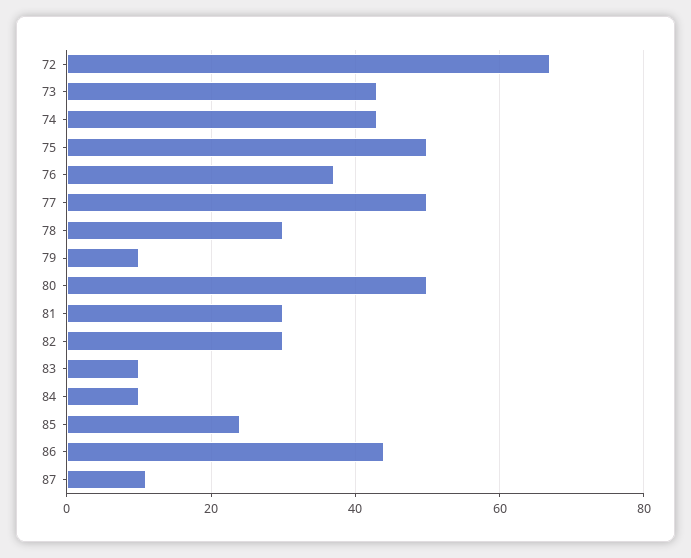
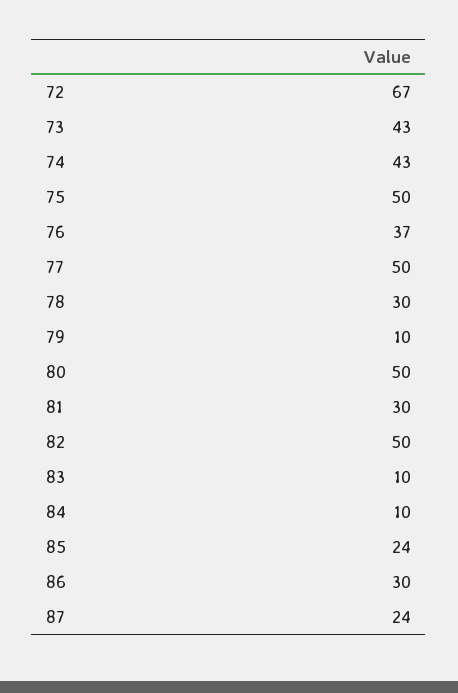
  {
    "72": 67,
    "73": 43,
    "74": 43,
    "75": 50,
    "76": 37,
    "77": 50,
    "78": 30,
    "79": 10,
    "80": 50,
    "81": 30,
-   "82": 30,
+   "82": 50,
    "83": 10,
    "84": 10,
    "85": 24,
-   "86": 45,
+   "86": 30,
-   "87": 10
+   "87": 24
  }

